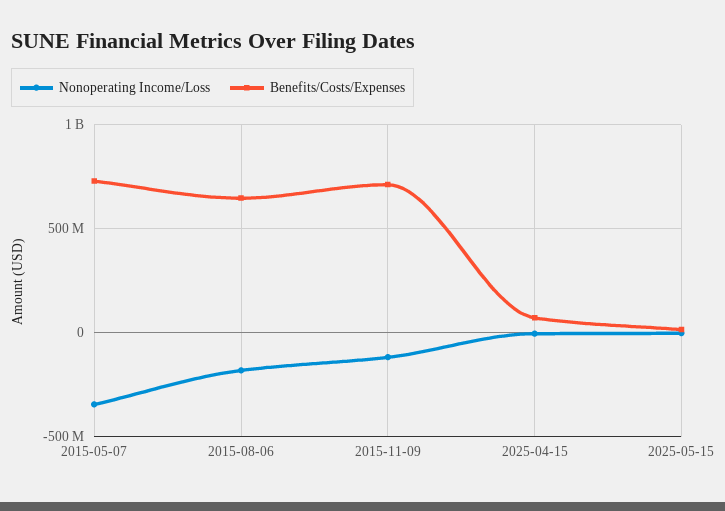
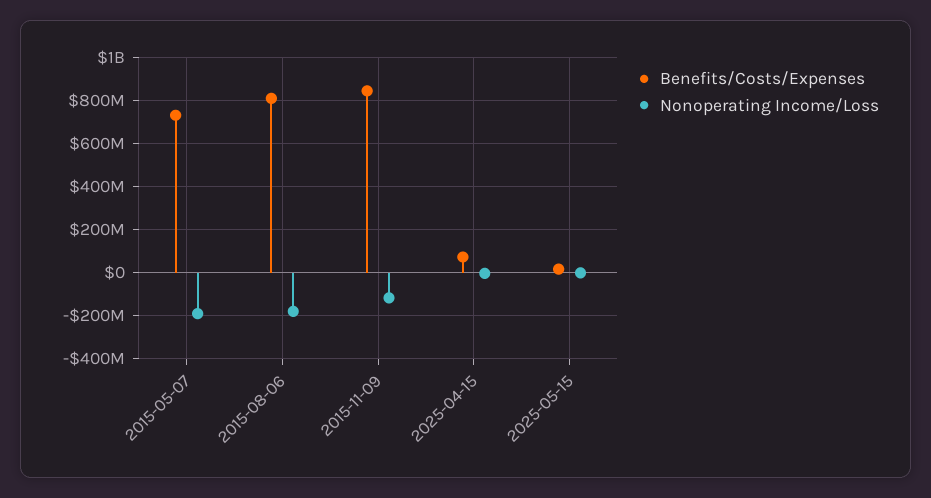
  {
    "Nonoperating Income/Loss": {
-     "2015-05-07": -350000000,
+     "2015-05-07": -200000000,
      "2015-08-06": -200000000,
      "2015-11-09": -100000000,
      "2025-04-15": 0,
      "2025-05-15": 0
    },
    "Benefits/Costs/Expenses": {
      "2015-05-07": 750000000,
-     "2015-08-06": 650000000,
+     "2015-08-06": 800000000,
-     "2015-11-09": 700000000,
+     "2015-11-09": 850000000,
      "2025-04-15": 50000000,
      "2025-05-15": 0
    }
  }

